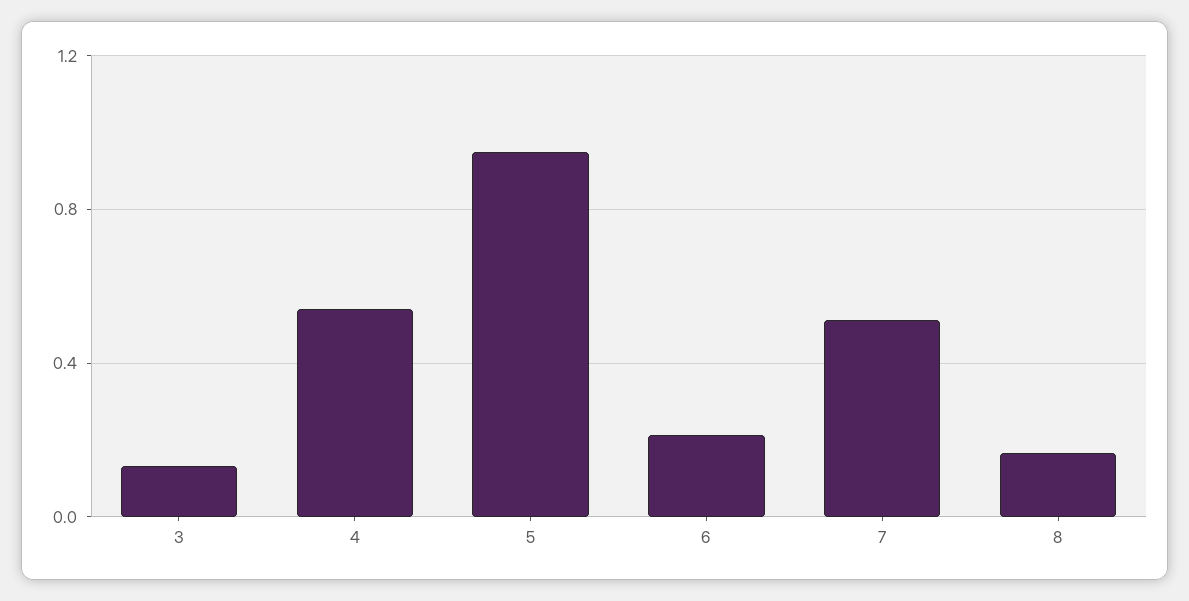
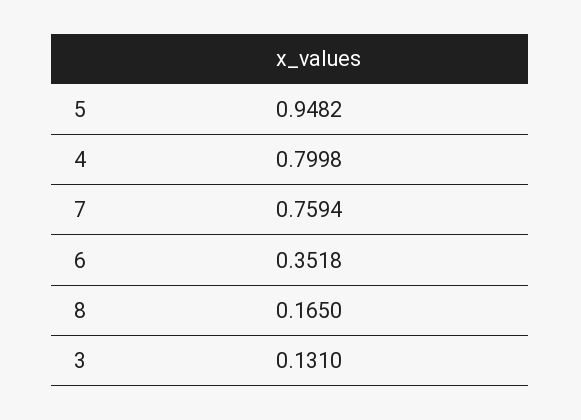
  {
    "3": 0.131,
-   "4": 0.55,
+   "4": 0.7998,
    "5": 0.9482,
-   "6": 0.2,
+   "6": 0.3518,
-   "7": 0.5,
+   "7": 0.7594,
    "8": 0.165
  }

